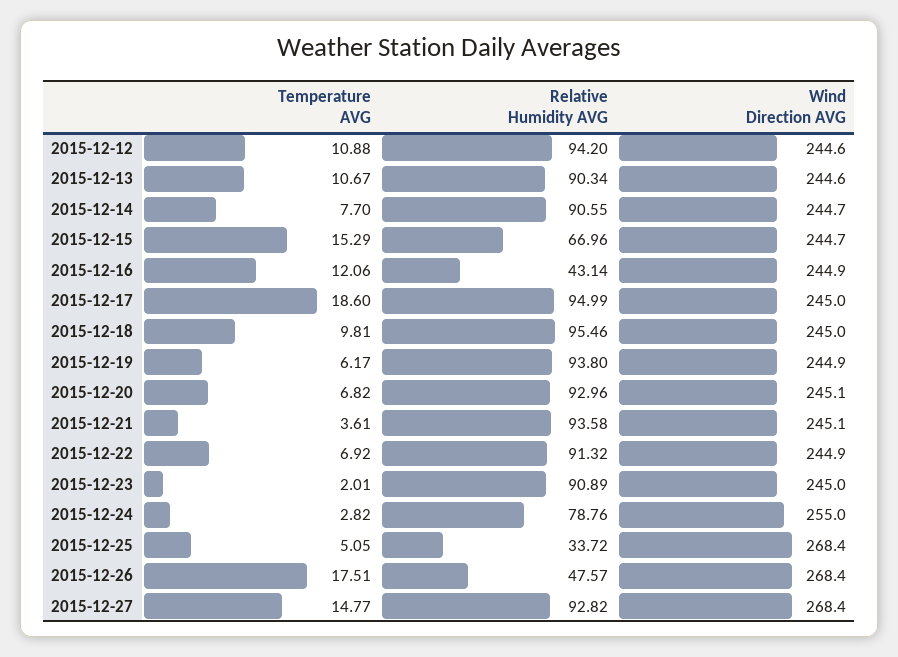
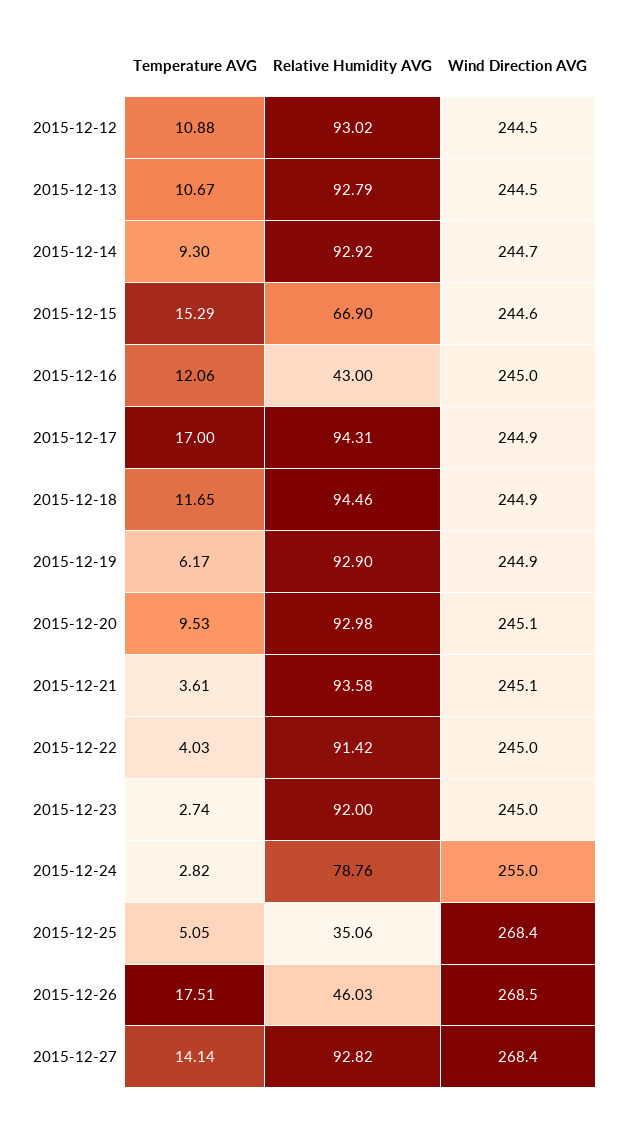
  {
    "Temperature AVG": {
      "2015-12-12": 10.88,
      "2015-12-13": 10.67,
-     "2015-12-14": 7.7,
+     "2015-12-14": 9.3,
      "2015-12-15": 15.29,
      "2015-12-16": 12.06,
-     "2015-12-17": 18.6,
+     "2015-12-17": 17,
-     "2015-12-18": 9.81,
+     "2015-12-18": 11.65,
      "2015-12-19": 6.17,
-     "2015-12-20": 6.82,
+     "2015-12-20": 9.53,
      "2015-12-21": 3.61,
-     "2015-12-22": 6.92,
+     "2015-12-22": 4.03,
-     "2015-12-23": 2.01,
+     "2015-12-23": 2.74,
      "2015-12-24": 2.82,
      "2015-12-25": 5.05,
      "2015-12-26": 17.51,
-     "2015-12-27": 14.77
+     "2015-12-27": 14.14
    },
    "Relative Humidity AVG": {
-     "2015-12-12": 94.2,
+     "2015-12-12": 93.02,
-     "2015-12-13": 90.34,
+     "2015-12-13": 92.79,
-     "2015-12-14": 90.55,
+     "2015-12-14": 92.92,
-     "2015-12-15": 66.96,
+     "2015-12-15": 66.9,
-     "2015-12-16": 43.14,
+     "2015-12-16": 43,
-     "2015-12-17": 94.99,
+     "2015-12-17": 94.31,
-     "2015-12-18": 95.46,
+     "2015-12-18": 94.46,
-     "2015-12-19": 93.8,
+     "2015-12-19": 92.9,
-     "2015-12-20": 92.96,
+     "2015-12-20": 92.98,
      "2015-12-21": 93.58,
-     "2015-12-22": 91.32,
+     "2015-12-22": 91.42,
-     "2015-12-23": 90.89,
+     "2015-12-23": 92,
      "2015-12-24": 78.76,
-     "2015-12-25": 33.72,
+     "2015-12-25": 35.06,
-     "2015-12-26": 47.57,
+     "2015-12-26": 46.03,
      "2015-12-27": 92.82
    },
    "Wind Direction AVG": {
-     "2015-12-12": 244.6,
+     "2015-12-12": 244.5,
-     "2015-12-13": 244.6,
+     "2015-12-13": 244.5,
      "2015-12-14": 244.7,
-     "2015-12-15": 244.7,
+     "2015-12-15": 244.6,
-     "2015-12-16": 244.9,
+     "2015-12-16": 245,
-     "2015-12-17": 245,
+     "2015-12-17": 244.9,
-     "2015-12-18": 245,
+     "2015-12-18": 244.9,
      "2015-12-19": 244.9,
      "2015-12-20": 245.1,
      "2015-12-21": 245.1,
-     "2015-12-22": 244.9,
+     "2015-12-22": 245,
      "2015-12-23": 245,
      "2015-12-24": 255,
      "2015-12-25": 268.4,
-     "2015-12-26": 268.4,
+     "2015-12-26": 268.5,
      "2015-12-27": 268.4
    }
  }

